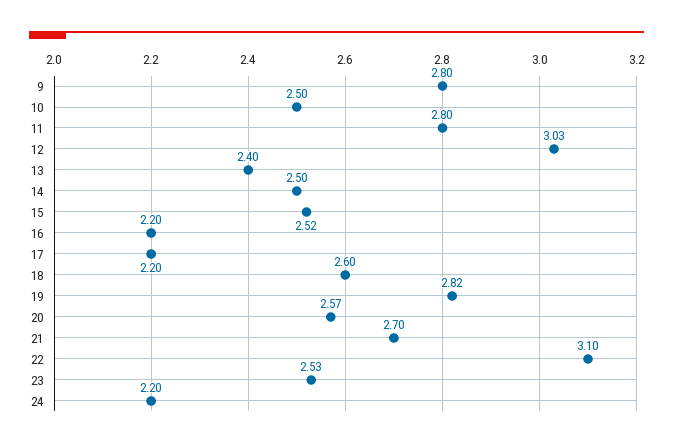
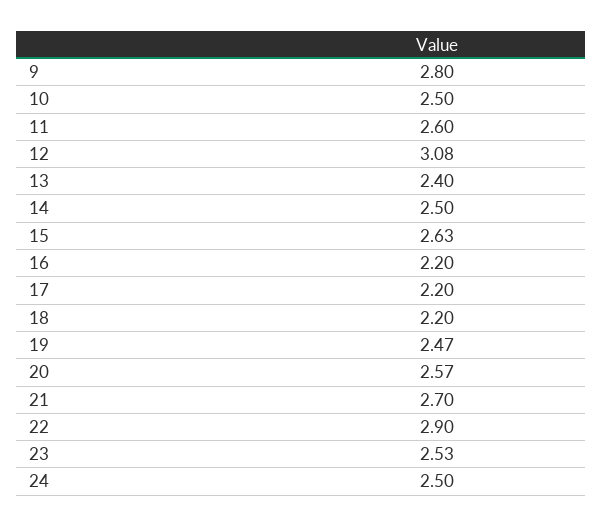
  {
    "9": 2.8,
    "10": 2.5,
-   "11": 2.8,
+   "11": 2.6,
-   "12": 3.03,
+   "12": 3.08,
    "13": 2.4,
    "14": 2.5,
-   "15": 2.52,
+   "15": 2.63,
    "16": 2.2,
    "17": 2.2,
-   "18": 2.6,
+   "18": 2.2,
-   "19": 2.82,
+   "19": 2.47,
    "20": 2.57,
    "21": 2.7,
-   "22": 3.1,
+   "22": 2.9,
    "23": 2.53,
-   "24": 2.2
+   "24": 2.5
  }

